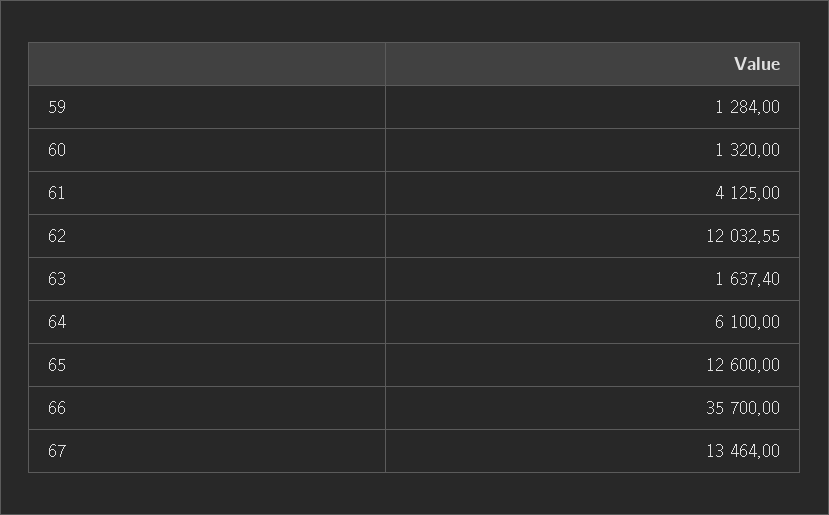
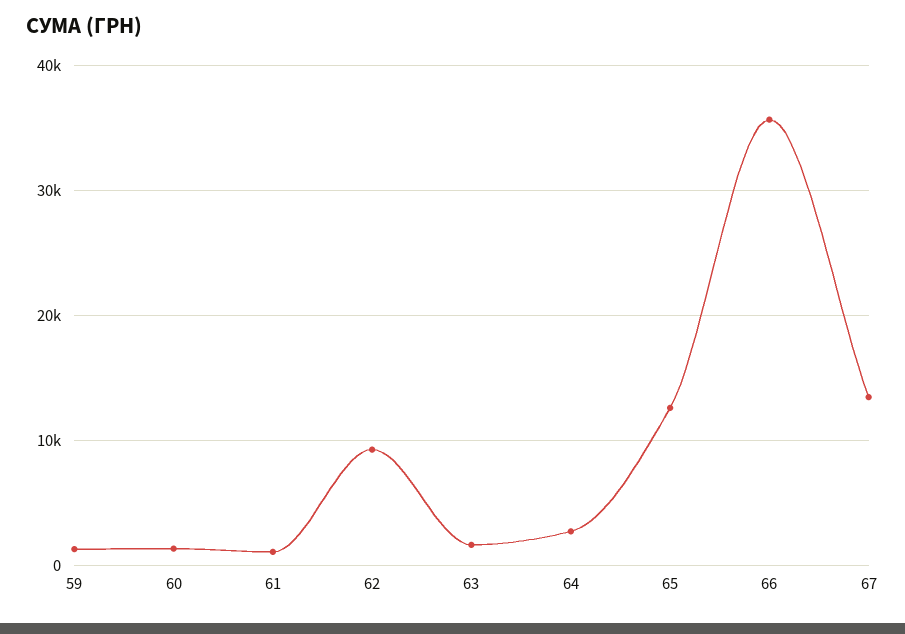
  {
    "59": 1284,
    "60": 1320,
-   "61": 4125,
+   "61": 1000,
-   "62": 12032.55,
+   "62": 9000,
    "63": 1637.4,
-   "64": 6100,
+   "64": 3000,
    "65": 12600,
    "66": 35700,
    "67": 13464
  }

